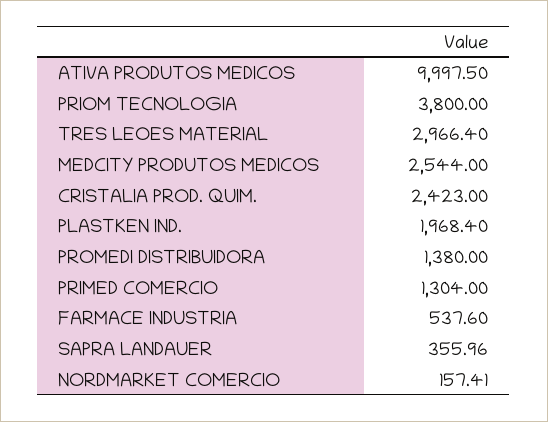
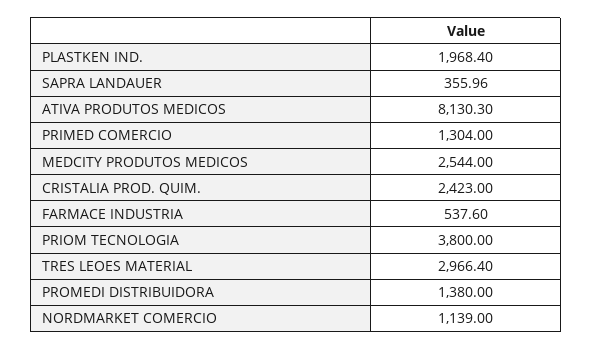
  {
-   "ATIVA PRODUTOS MEDICOS": 9997.5,
+   "ATIVA PRODUTOS MEDICOS": 8130.3,
    "PRIOM TECNOLOGIA": 3800,
    "TRES LEOES MATERIAL": 2966.4,
    "MEDCITY PRODUTOS MEDICOS": 2544,
    "CRISTALIA PROD. QUIM.": 2423,
    "PLASTKEN IND.": 1968.4,
    "PROMEDI DISTRIBUIDORA": 1380,
    "PRIMED COMERCIO": 1304,
    "FARMACE INDUSTRIA": 537.6,
    "SAPRA LANDAUER": 355.96,
-   "NORDMARKET COMERCIO": 157.41
+   "NORDMARKET COMERCIO": 1139
  }

